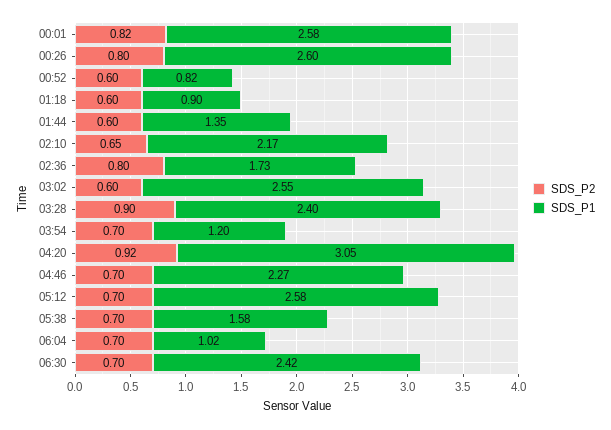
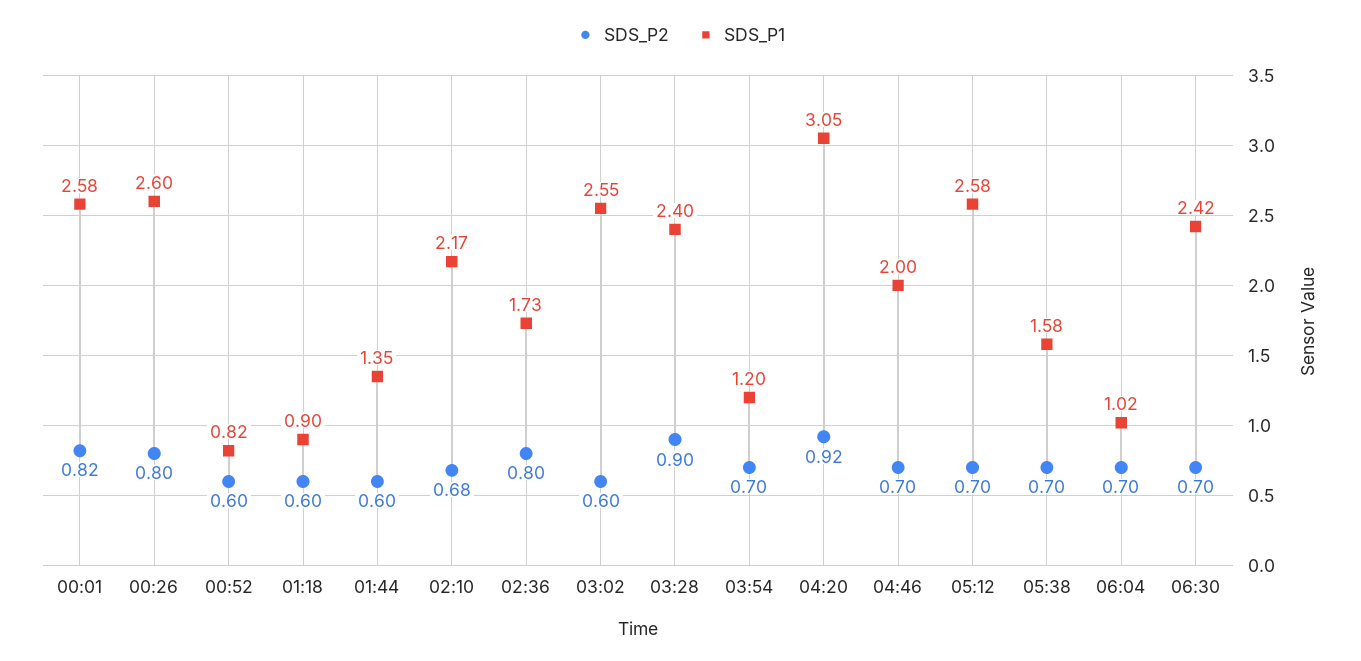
  {
    "SDS_P2": {
      "00:01": 0.82,
      "00:26": 0.8,
      "00:52": 0.6,
      "01:18": 0.6,
      "01:44": 0.6,
-     "02:10": 0.65,
+     "02:10": 0.68,
      "02:36": 0.8,
      "03:02": 0.6,
      "03:28": 0.9,
      "03:54": 0.7,
      "04:20": 0.92,
      "04:46": 0.7,
      "05:12": 0.7,
      "05:38": 0.7,
      "06:04": 0.7,
      "06:30": 0.7
    },
    "SDS_P1": {
      "00:01": 2.58,
      "00:26": 2.6,
      "00:52": 0.82,
      "01:18": 0.9,
      "01:44": 1.35,
      "02:10": 2.17,
      "02:36": 1.73,
      "03:02": 2.55,
      "03:28": 2.4,
      "03:54": 1.2,
      "04:20": 3.05,
-     "04:46": 2.27,
+     "04:46": 2,
      "05:12": 2.58,
      "05:38": 1.58,
      "06:04": 1.02,
      "06:30": 2.42
    }
  }

